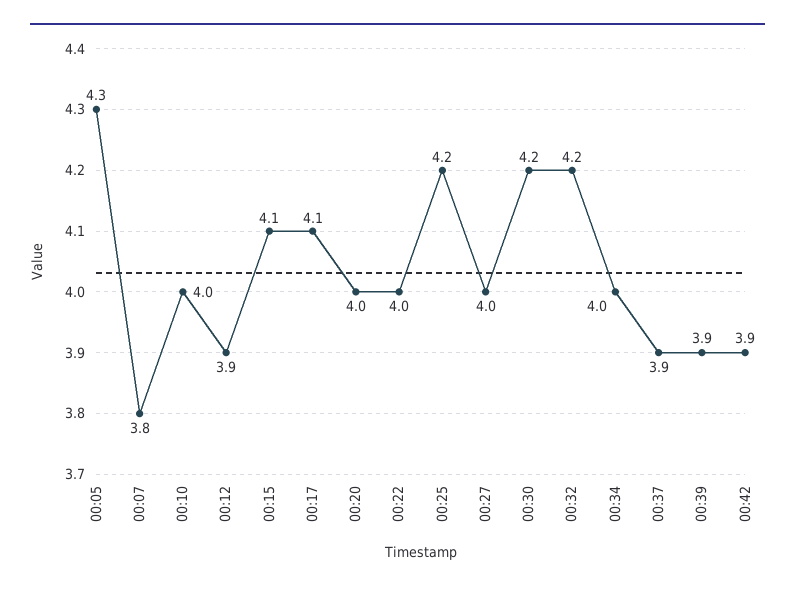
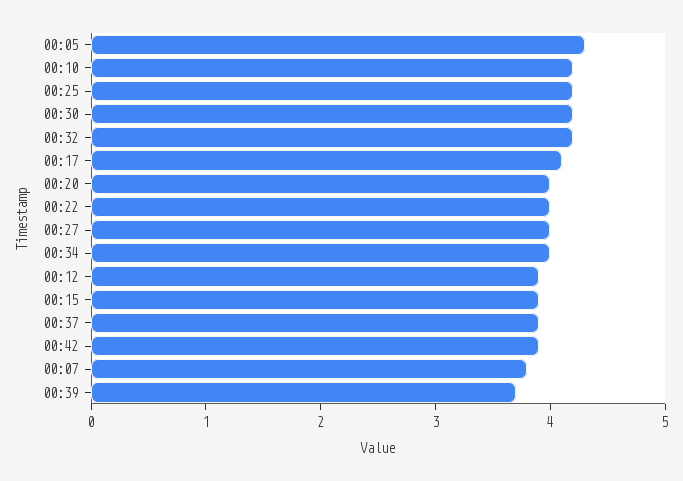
  {
    "00:05": 4.3,
    "00:07": 3.8,
-   "00:10": 4,
+   "00:10": 4.2,
    "00:12": 3.9,
-   "00:15": 4.1,
+   "00:15": 3.9,
    "00:17": 4.1,
    "00:20": 4,
    "00:22": 4,
    "00:25": 4.2,
    "00:27": 4,
    "00:30": 4.2,
    "00:32": 4.2,
    "00:34": 4,
    "00:37": 3.9,
-   "00:39": 3.9,
+   "00:39": 3.7,
    "00:42": 3.9
  }

